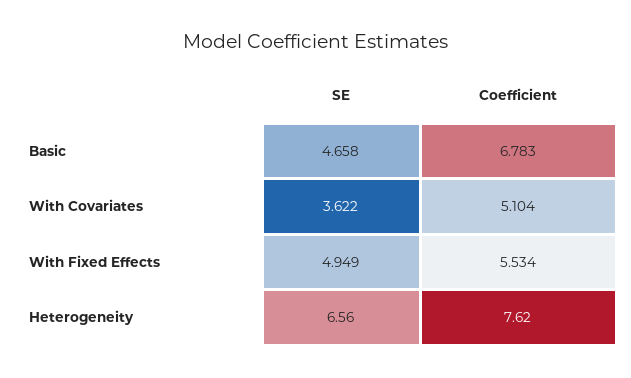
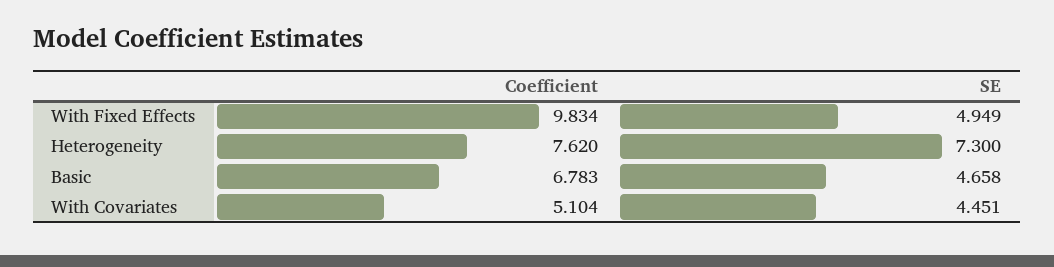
  {
    "SE": {
      "Basic": 4.658,
-     "With Covariates": 3.622,
+     "With Covariates": 4.451,
      "With Fixed Effects": 4.949,
-     "Heterogeneity": 6.56
+     "Heterogeneity": 7.3
    },
    "Coefficient": {
      "Basic": 6.783,
      "With Covariates": 5.104,
-     "With Fixed Effects": 5.534,
+     "With Fixed Effects": 9.834,
      "Heterogeneity": 7.62
    }
  }

